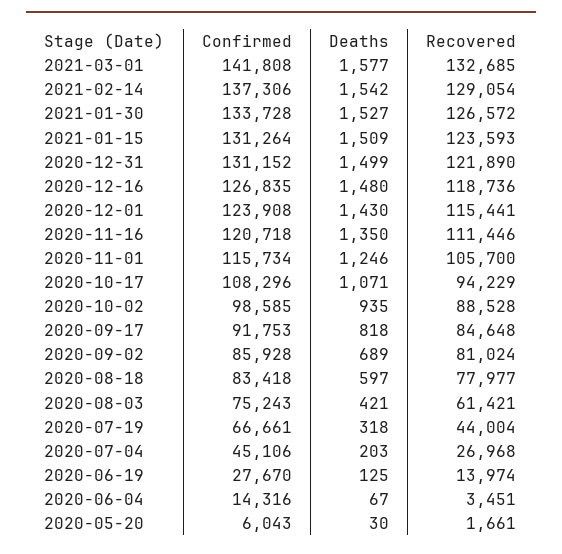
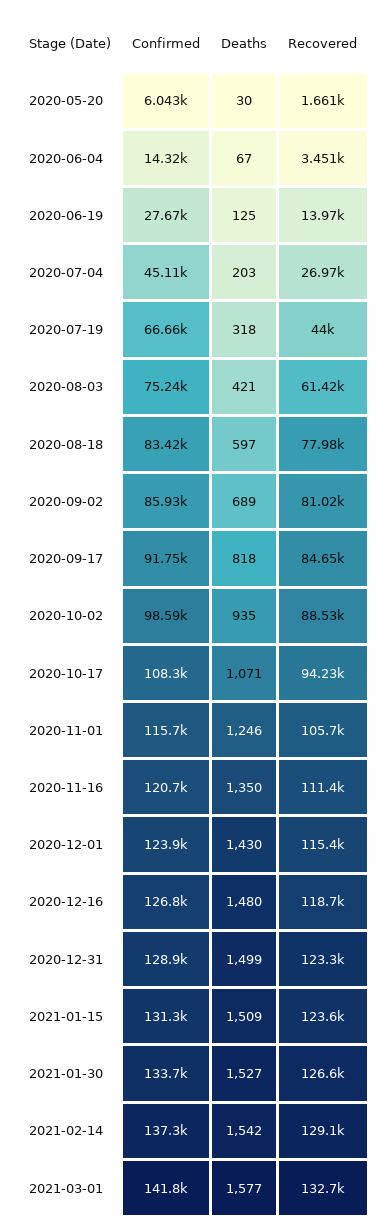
  {
    "Confirmed": {
      "2021-03-01": 141808,
      "2021-02-14": 137306,
      "2021-01-30": 133728,
      "2021-01-15": 131264,
-     "2020-12-31": 131152,
+     "2020-12-31": 128900,
      "2020-12-16": 126835,
      "2020-12-01": 123908,
      "2020-11-16": 120718,
      "2020-11-01": 115734,
      "2020-10-17": 108296,
      "2020-10-02": 98585,
      "2020-09-17": 91753,
      "2020-09-02": 85928,
      "2020-08-18": 83418,
      "2020-08-03": 75243,
      "2020-07-19": 66661,
      "2020-07-04": 45106,
      "2020-06-19": 27670,
      "2020-06-04": 14316,
      "2020-05-20": 6043
    },
    "Deaths": {
      "2021-03-01": 1577,
      "2021-02-14": 1542,
      "2021-01-30": 1527,
      "2021-01-15": 1509,
      "2020-12-31": 1499,
      "2020-12-16": 1480,
      "2020-12-01": 1430,
      "2020-11-16": 1350,
      "2020-11-01": 1246,
      "2020-10-17": 1071,
      "2020-10-02": 935,
      "2020-09-17": 818,
      "2020-09-02": 689,
      "2020-08-18": 597,
      "2020-08-03": 421,
      "2020-07-19": 318,
      "2020-07-04": 203,
      "2020-06-19": 125,
      "2020-06-04": 67,
      "2020-05-20": 30
    },
    "Recovered": {
      "2021-03-01": 132685,
      "2021-02-14": 129054,
      "2021-01-30": 126572,
      "2021-01-15": 123593,
-     "2020-12-31": 121890,
+     "2020-12-31": 123300,
      "2020-12-16": 118736,
      "2020-12-01": 115441,
      "2020-11-16": 111446,
      "2020-11-01": 105700,
      "2020-10-17": 94229,
      "2020-10-02": 88528,
      "2020-09-17": 84648,
      "2020-09-02": 81024,
      "2020-08-18": 77977,
      "2020-08-03": 61421,
      "2020-07-19": 44004,
      "2020-07-04": 26968,
      "2020-06-19": 13974,
      "2020-06-04": 3451,
      "2020-05-20": 1661
    }
  }

